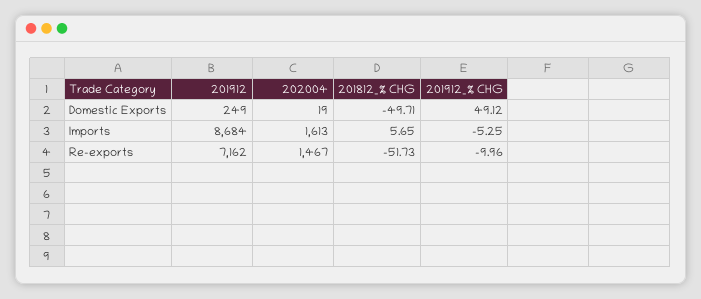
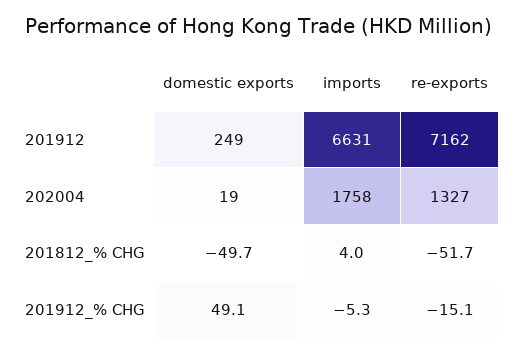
  {
    "201912": {
      "Domestic Exports": 249,
-     "Imports": 8684,
+     "Imports": 6631,
      "Re-exports": 7162
    },
    "202004": {
      "Domestic Exports": 19,
-     "Imports": 1613,
+     "Imports": 1758,
-     "Re-exports": 1467
+     "Re-exports": 1327
    },
    "201812_% CHG": {
      "Domestic Exports": -49.71,
-     "Imports": 5.65,
+     "Imports": 4,
      "Re-exports": -51.73
    },
    "201912_% CHG": {
      "Domestic Exports": 49.12,
      "Imports": -5.25,
-     "Re-exports": -9.96
+     "Re-exports": -15.1
    }
  }

